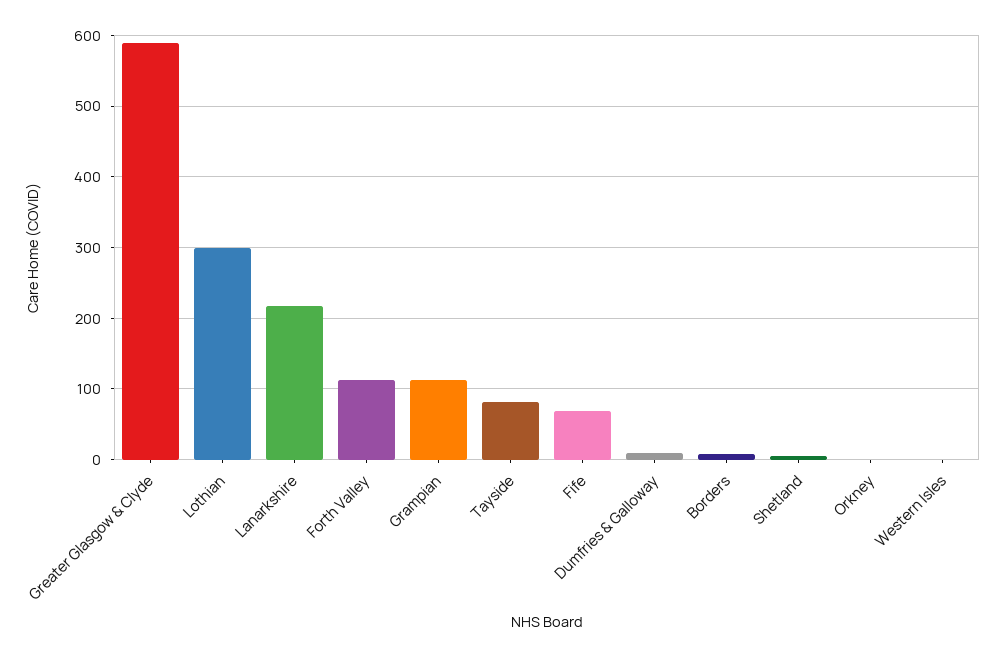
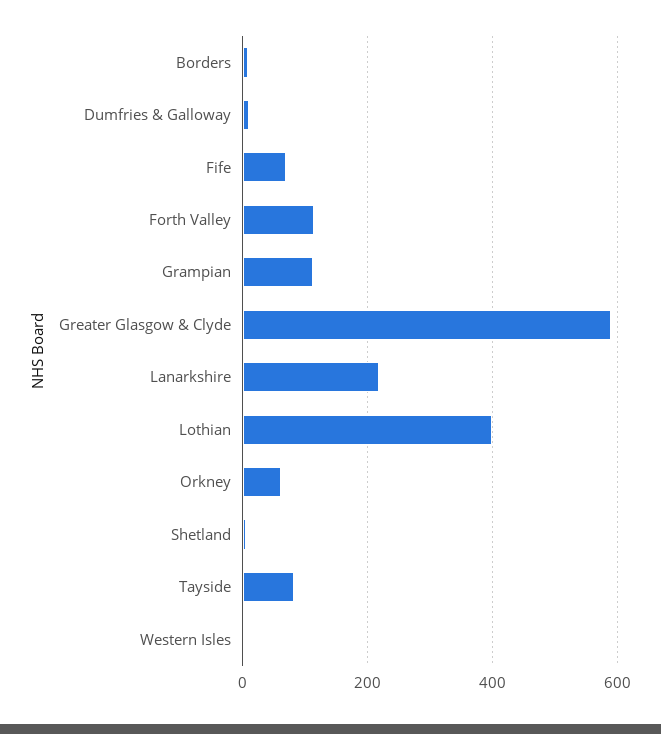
  {
    "Greater Glasgow & Clyde": 590,
-   "Lothian": 300,
+   "Lothian": 400,
    "Lanarkshire": 220,
    "Forth Valley": 110,
    "Grampian": 110,
    "Tayside": 80,
    "Fife": 70,
    "Dumfries & Galloway": 10,
    "Borders": 10,
    "Shetland": 10,
-   "Orkney": 0,
+   "Orkney": 60,
    "Western Isles": 0
  }

